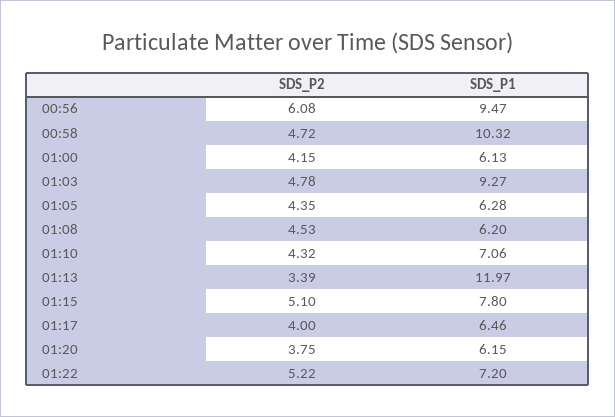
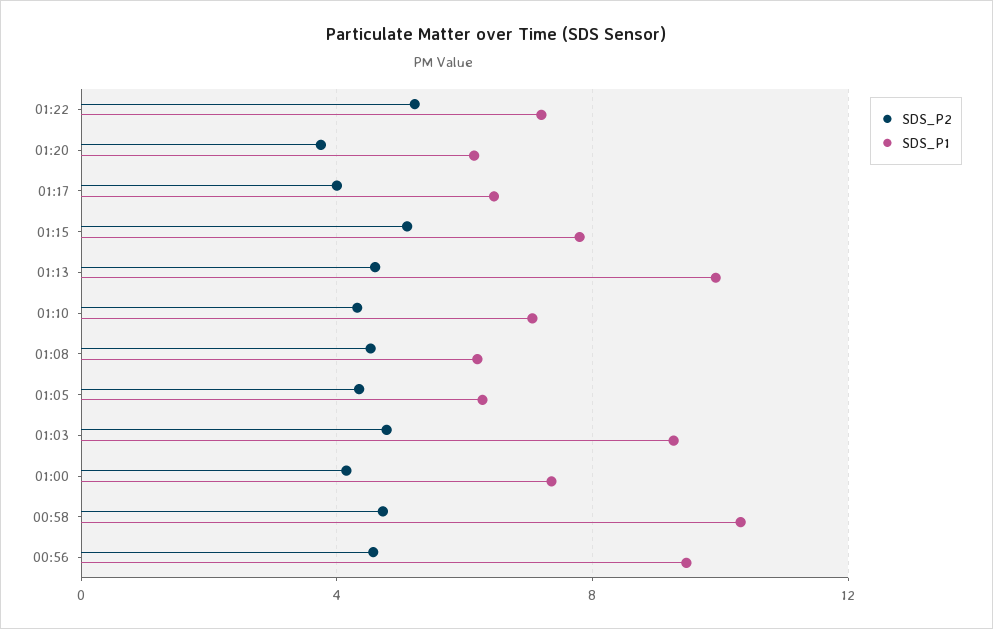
  {
    "SDS_P2": {
-     "00:56": 6.08,
+     "00:56": 4.5,
      "00:58": 4.72,
      "01:00": 4.15,
      "01:03": 4.78,
      "01:05": 4.35,
      "01:08": 4.53,
      "01:10": 4.32,
-     "01:13": 3.39,
+     "01:13": 4.5,
      "01:15": 5.1,
      "01:17": 4,
      "01:20": 3.75,
      "01:22": 5.22
    },
    "SDS_P1": {
      "00:56": 9.47,
      "00:58": 10.32,
-     "01:00": 6.13,
+     "01:00": 7.5,
      "01:03": 9.27,
      "01:05": 6.28,
      "01:08": 6.2,
      "01:10": 7.06,
-     "01:13": 11.97,
+     "01:13": 10,
      "01:15": 7.8,
      "01:17": 6.46,
      "01:20": 6.15,
      "01:22": 7.2
    }
  }

